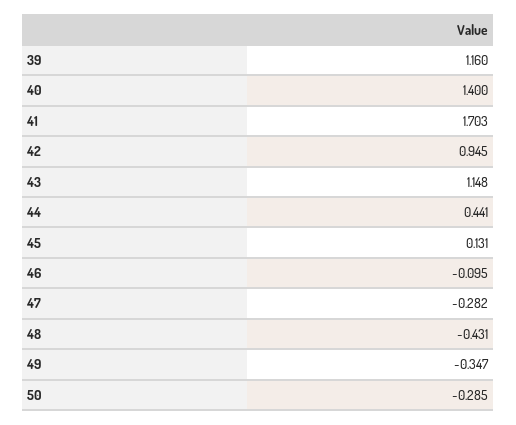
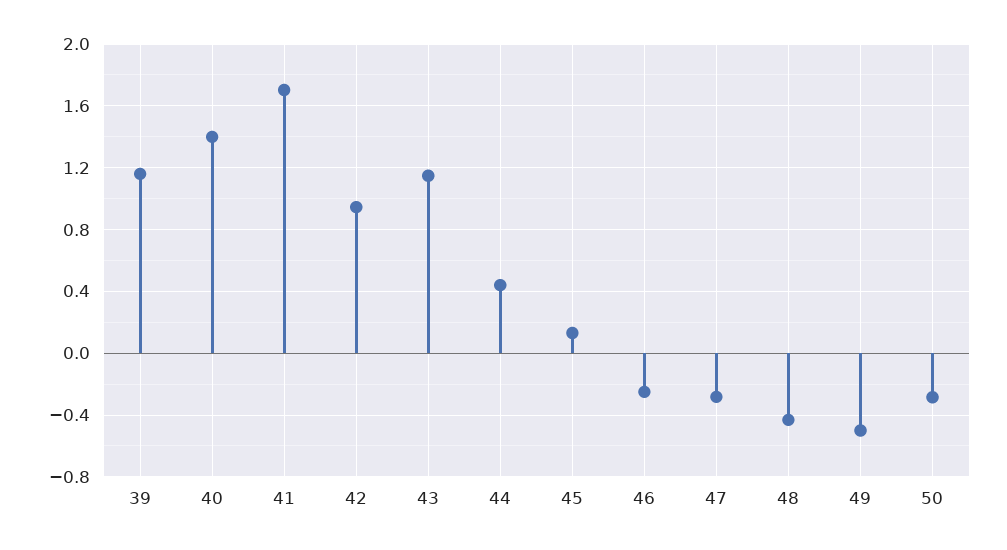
  {
    "39": 1.16,
    "40": 1.4,
    "41": 1.703,
    "42": 0.945,
    "43": 1.148,
    "44": 0.441,
    "45": 0.131,
-   "46": -0.095,
+   "46": -0.25,
    "47": -0.282,
    "48": -0.431,
-   "49": -0.347,
+   "49": -0.5,
    "50": -0.285
  }

